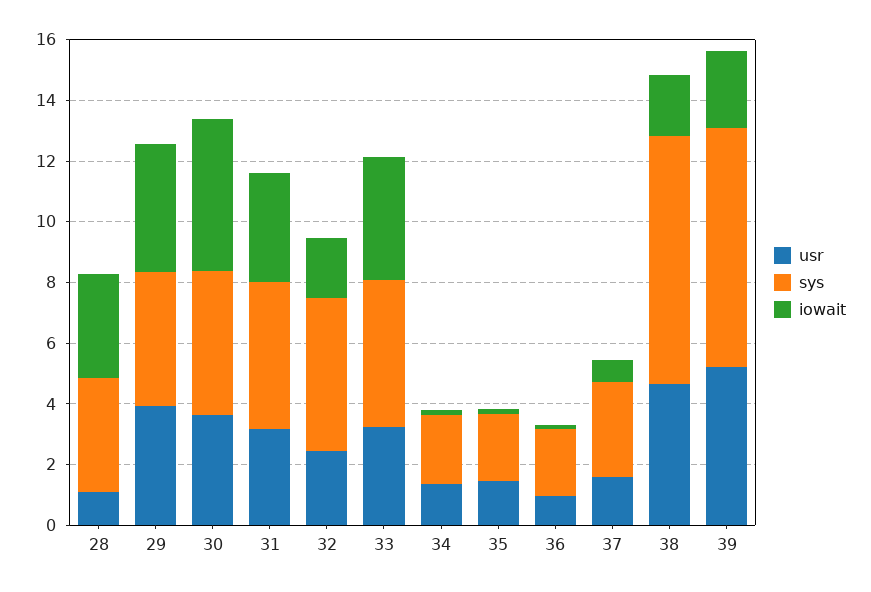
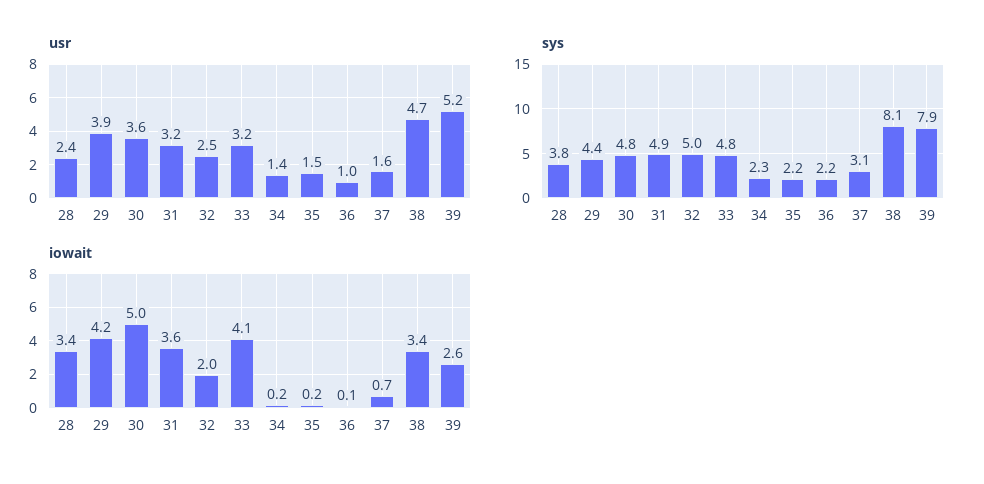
  {
    "usr": {
-     "28": 1,
+     "28": 2.4,
      "29": 3.9,
      "30": 3.6,
      "31": 3.2,
      "32": 2.5,
      "33": 3.2,
      "34": 1.4,
      "35": 1.5,
      "36": 1,
      "37": 1.6,
      "38": 4.7,
      "39": 5.2
    },
    "sys": {
      "28": 3.8,
      "29": 4.4,
      "30": 4.8,
      "31": 4.9,
      "32": 5,
      "33": 4.8,
      "34": 2.3,
      "35": 2.2,
      "36": 2.2,
      "37": 3.1,
      "38": 8.1,
      "39": 7.9
    },
    "iowait": {
      "28": 3.4,
      "29": 4.2,
      "30": 5,
      "31": 3.6,
      "32": 2,
      "33": 4.1,
      "34": 0.2,
      "35": 0.2,
      "36": 0.1,
      "37": 0.7,
-     "38": 2,
+     "38": 3.4,
      "39": 2.6
    }
  }

